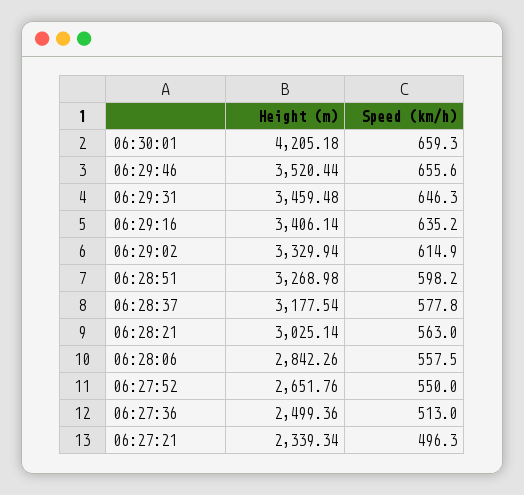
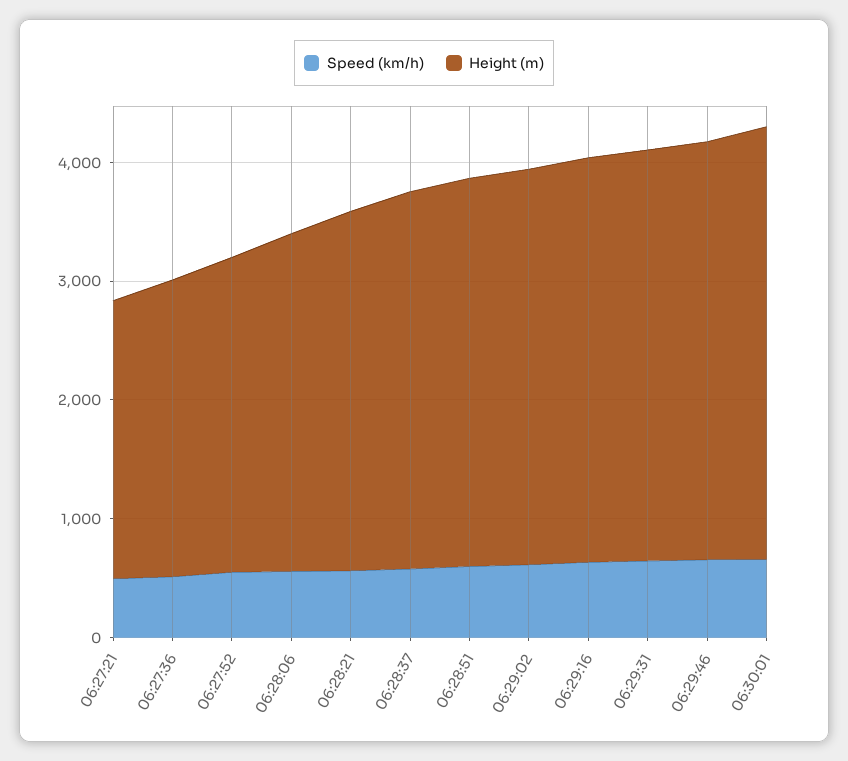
  {
    "Height (m)": {
-     "06:30:01": 4205.18,
+     "06:30:01": 3600,
      "06:29:46": 3520.44,
      "06:29:31": 3459.48,
      "06:29:16": 3406.14,
      "06:29:02": 3329.94,
      "06:28:51": 3268.98,
      "06:28:37": 3177.54,
      "06:28:21": 3025.14,
      "06:28:06": 2842.26,
      "06:27:52": 2651.76,
      "06:27:36": 2499.36,
      "06:27:21": 2339.34
    },
    "Speed (km/h)": {
      "06:30:01": 659.3,
      "06:29:46": 655.6,
      "06:29:31": 646.3,
      "06:29:16": 635.2,
      "06:29:02": 614.9,
      "06:28:51": 598.2,
      "06:28:37": 577.8,
      "06:28:21": 563,
      "06:28:06": 557.5,
      "06:27:52": 550,
      "06:27:36": 513,
      "06:27:21": 496.3
    }
  }

